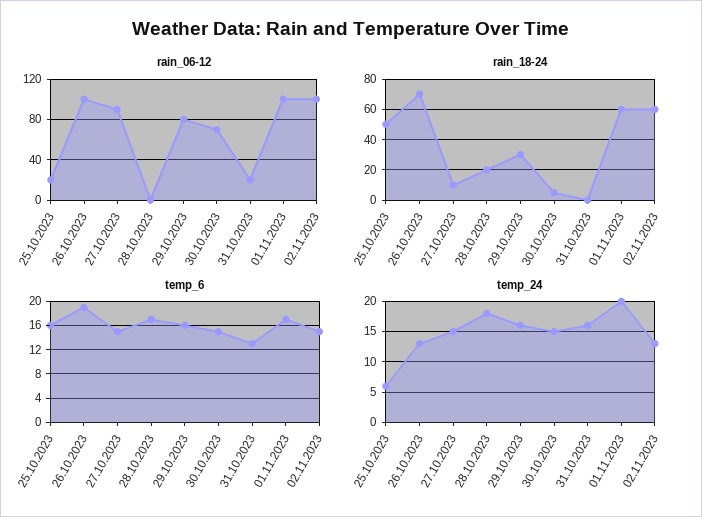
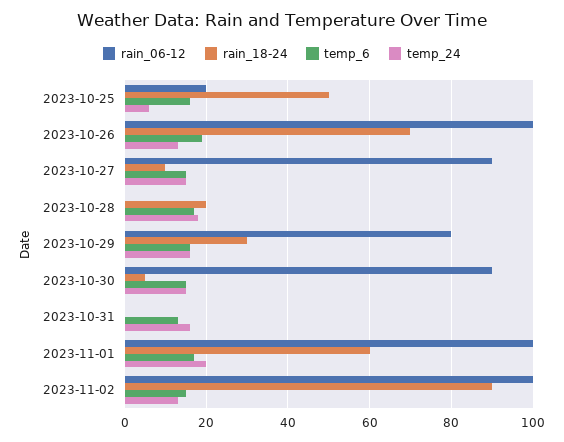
  {
    "rain_06-12": {
      "25.10.2023": 20,
      "26.10.2023": 100,
      "27.10.2023": 90,
      "28.10.2023": 0,
      "29.10.2023": 80,
-     "30.10.2023": 70,
+     "30.10.2023": 90,
-     "31.10.2023": 20,
+     "31.10.2023": 0,
      "01.11.2023": 100,
      "02.11.2023": 100
    },
    "rain_18-24": {
      "25.10.2023": 50,
      "26.10.2023": 70,
      "27.10.2023": 10,
      "28.10.2023": 20,
      "29.10.2023": 30,
      "30.10.2023": 5,
      "31.10.2023": 0,
      "01.11.2023": 60,
-     "02.11.2023": 60
+     "02.11.2023": 90
    },
    "temp_6": {
      "25.10.2023": 16,
      "26.10.2023": 19,
      "27.10.2023": 15,
      "28.10.2023": 17,
      "29.10.2023": 16,
      "30.10.2023": 15,
      "31.10.2023": 13,
      "01.11.2023": 17,
      "02.11.2023": 15
    },
    "temp_24": {
      "25.10.2023": 6,
      "26.10.2023": 13,
      "27.10.2023": 15,
      "28.10.2023": 18,
      "29.10.2023": 16,
      "30.10.2023": 15,
      "31.10.2023": 16,
      "01.11.2023": 20,
      "02.11.2023": 13
    }
  }

